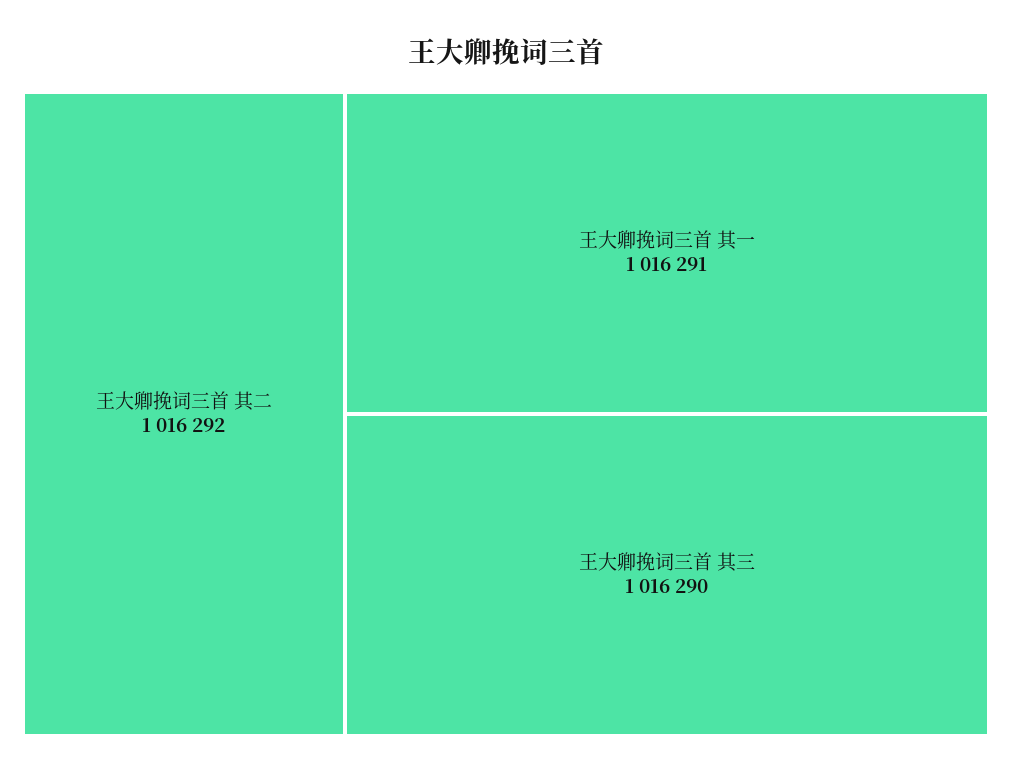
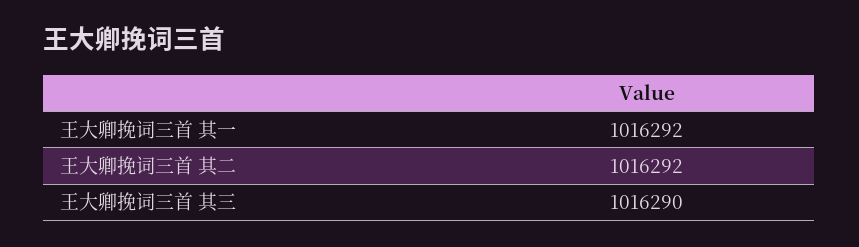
  {
    "王大卿挽词三首 其二": 1016292,
-   "王大卿挽词三首 其一": 1016291,
+   "王大卿挽词三首 其一": 1016292,
    "王大卿挽词三首 其三": 1016290
  }

